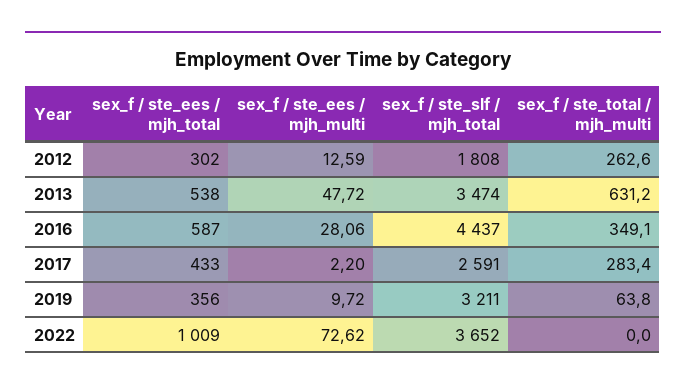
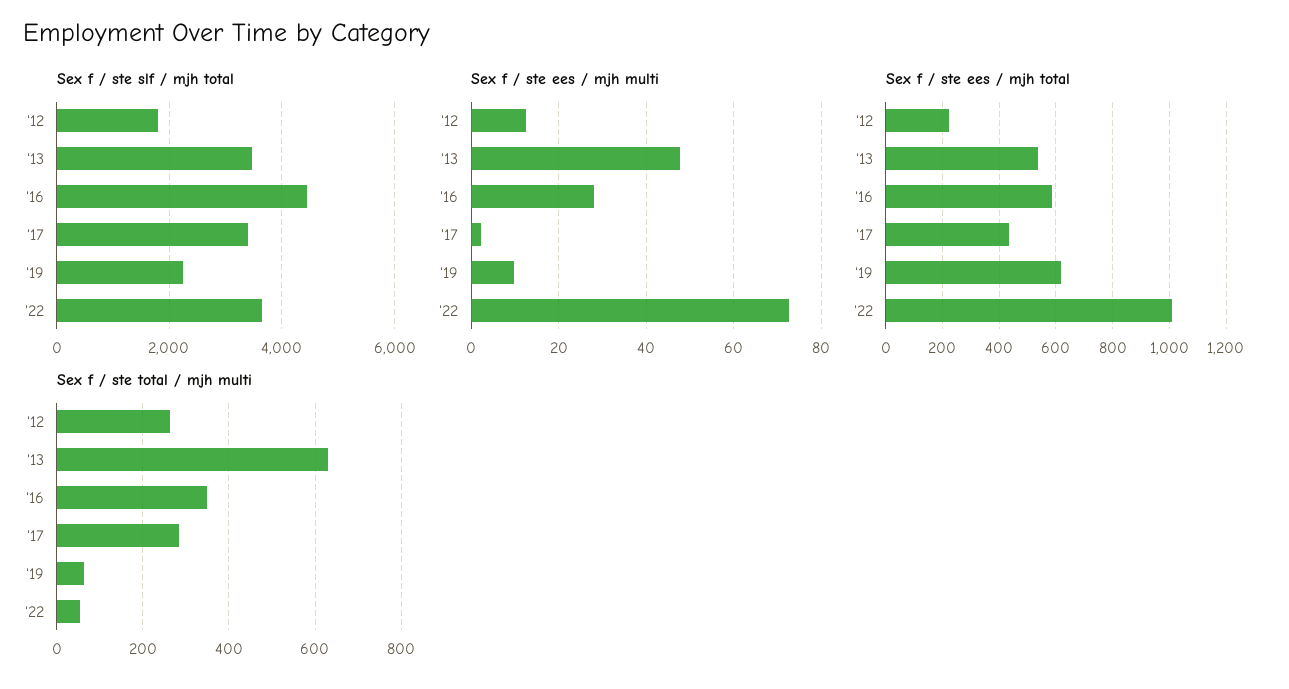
  {
    "sex_f / ste_ees / mjh_total": {
-     "2012": 302,
+     "2012": 225,
      "2013": 538,
      "2016": 587,
      "2017": 433,
-     "2019": 356,
+     "2019": 625,
      "2022": 1009
    },
    "sex_f / ste_ees / mjh_multi": {
      "2012": 12.59,
      "2013": 47.72,
      "2016": 28.06,
      "2017": 2.2,
      "2019": 9.72,
      "2022": 72.62
    },
    "sex_f / ste_slf / mjh_total": {
      "2012": 1808,
      "2013": 3474,
      "2016": 4437,
-     "2017": 2591,
+     "2017": 3400,
-     "2019": 3211,
+     "2019": 2200,
      "2022": 3652
    },
    "sex_f / ste_total / mjh_multi": {
      "2012": 262.6,
      "2013": 631.2,
      "2016": 349.1,
      "2017": 283.4,
      "2019": 63.8,
-     "2022": 0
+     "2022": 60
    }
  }

